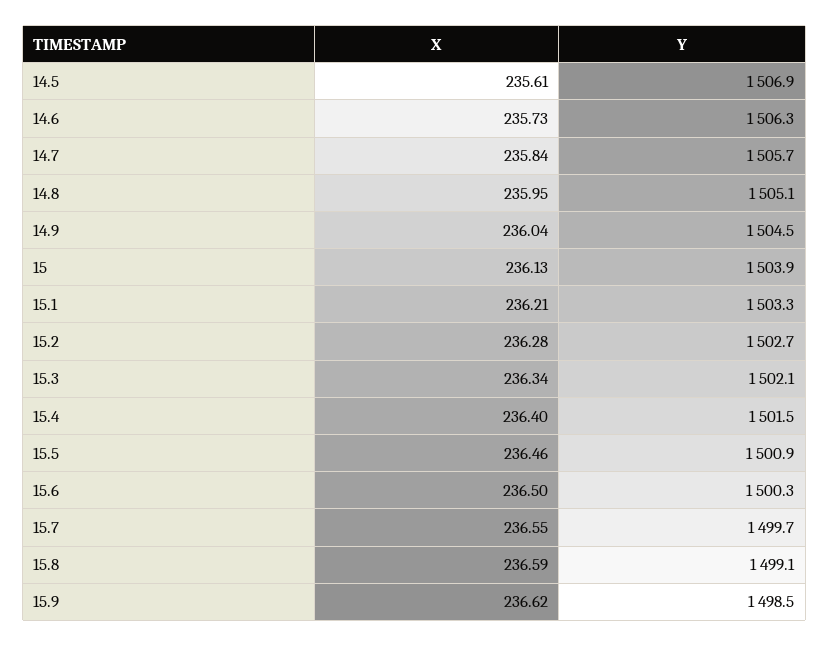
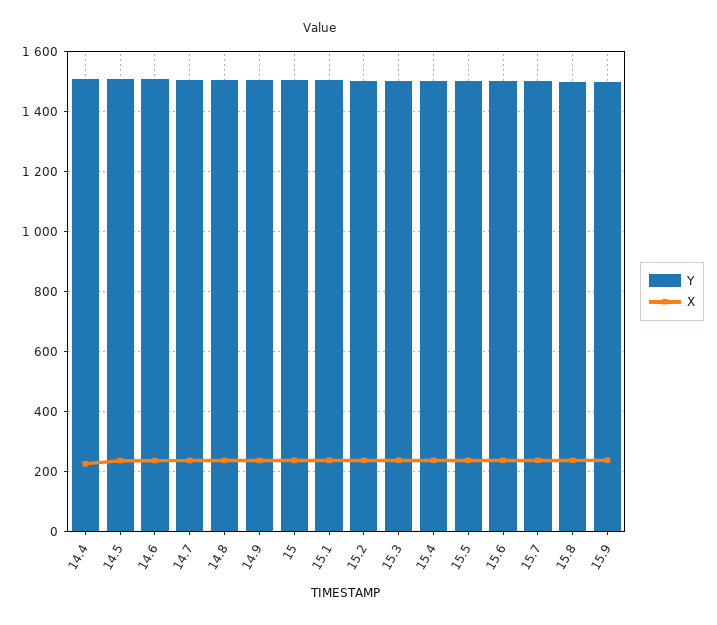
  {
    "X": {
      "14.5": 235.61,
      "14.6": 235.73,
      "14.7": 235.84,
      "14.8": 235.95,
      "14.9": 236.04,
      "15": 236.13,
      "15.1": 236.21,
      "15.2": 236.28,
      "15.3": 236.34,
      "15.4": 236.4,
      "15.5": 236.46,
      "15.6": 236.5,
      "15.7": 236.55,
      "15.8": 236.59,
-     "15.9": 236.62
+     "15.9": 236.62,
+     "14.4": 225
    },
    "Y": {
      "14.5": 1506.9,
      "14.6": 1506.3,
      "14.7": 1505.7,
      "14.8": 1505.1,
      "14.9": 1504.5,
      "15": 1503.9,
      "15.1": 1503.3,
      "15.2": 1502.7,
      "15.3": 1502.1,
      "15.4": 1501.5,
      "15.5": 1500.9,
      "15.6": 1500.3,
      "15.7": 1499.7,
      "15.8": 1499.1,
-     "15.9": 1498.5
+     "15.9": 1498.5,
+     "14.4": 1500
    }
  }

